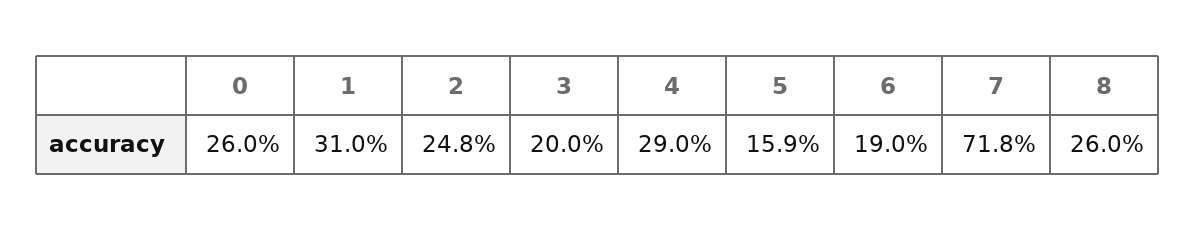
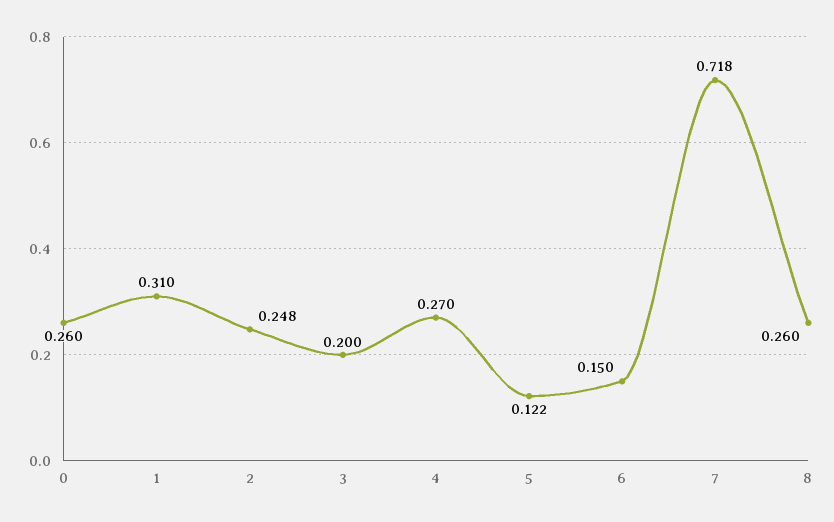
  {
    "0": 0.26,
    "1": 0.31,
    "2": 0.248,
    "3": 0.2,
-   "4": 0.29,
+   "4": 0.27,
-   "5": 0.159,
+   "5": 0.122,
-   "6": 0.19,
+   "6": 0.15,
    "7": 0.718,
    "8": 0.26
  }

